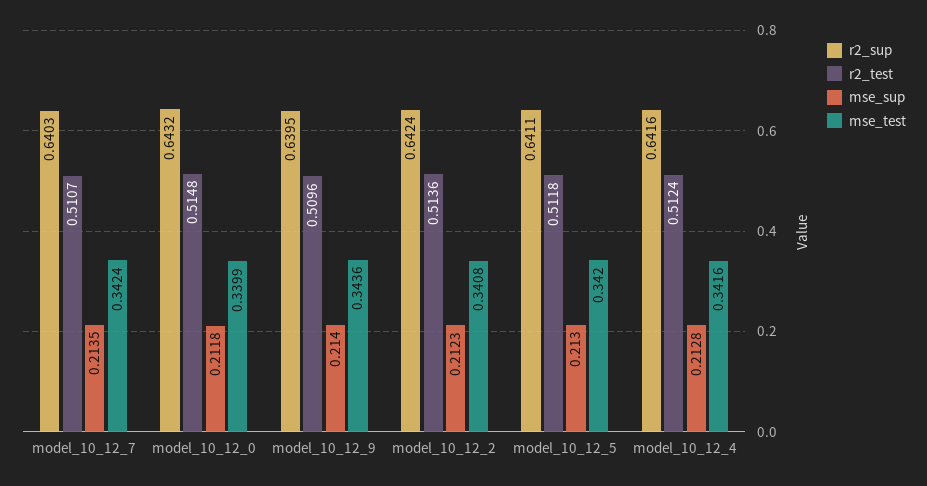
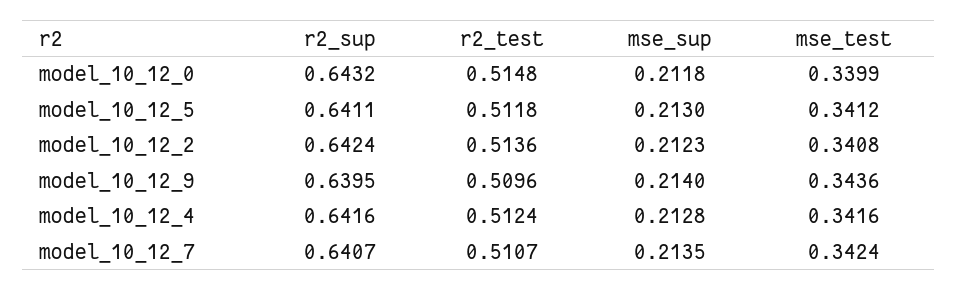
  {
    "r2_sup": {
-     "model_10_12_7": 0.6403,
+     "model_10_12_7": 0.6407,
      "model_10_12_0": 0.6432,
      "model_10_12_9": 0.6395,
      "model_10_12_2": 0.6424,
      "model_10_12_5": 0.6411,
      "model_10_12_4": 0.6416
    },
    "r2_test": {
      "model_10_12_7": 0.5107,
      "model_10_12_0": 0.5148,
      "model_10_12_9": 0.5096,
      "model_10_12_2": 0.5136,
      "model_10_12_5": 0.5118,
      "model_10_12_4": 0.5124
    },
    "mse_sup": {
      "model_10_12_7": 0.2135,
      "model_10_12_0": 0.2118,
      "model_10_12_9": 0.214,
      "model_10_12_2": 0.2123,
      "model_10_12_5": 0.213,
      "model_10_12_4": 0.2128
    },
    "mse_test": {
      "model_10_12_7": 0.3424,
      "model_10_12_0": 0.3399,
      "model_10_12_9": 0.3436,
      "model_10_12_2": 0.3408,
-     "model_10_12_5": 0.342,
+     "model_10_12_5": 0.3412,
      "model_10_12_4": 0.3416
    }
  }

